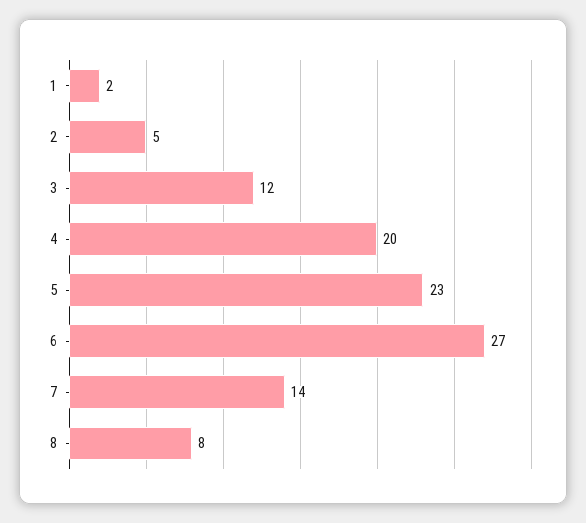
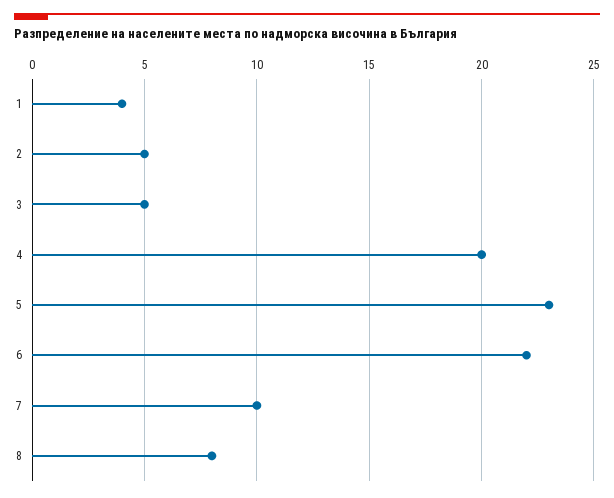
  {
-   "1": 2,
+   "1": 4,
    "2": 5,
-   "3": 12,
+   "3": 5,
    "4": 20,
    "5": 23,
-   "6": 27,
+   "6": 22,
-   "7": 14,
+   "7": 10,
    "8": 8
  }

